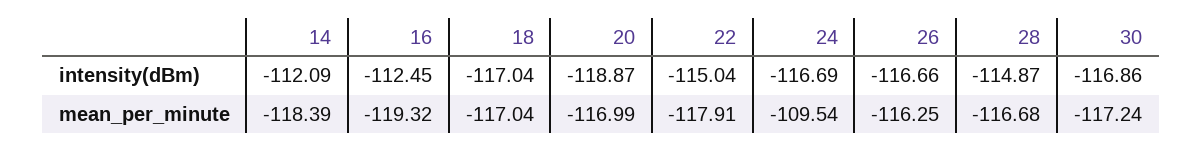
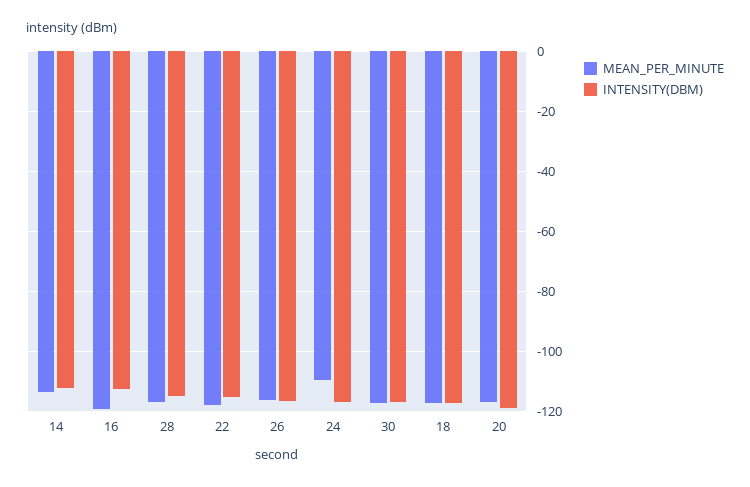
  {
    "intensity(dBm)": {
      "14": -112.09,
      "16": -112.45,
      "18": -117.04,
      "20": -118.87,
      "22": -115.04,
      "24": -116.69,
      "26": -116.66,
      "28": -114.87,
      "30": -116.86
    },
    "mean_per_minute": {
-     "14": -118.39,
+     "14": -114,
      "16": -119.32,
      "18": -117.04,
      "20": -116.99,
      "22": -117.91,
      "24": -109.54,
      "26": -116.25,
      "28": -116.68,
      "30": -117.24
    }
  }

